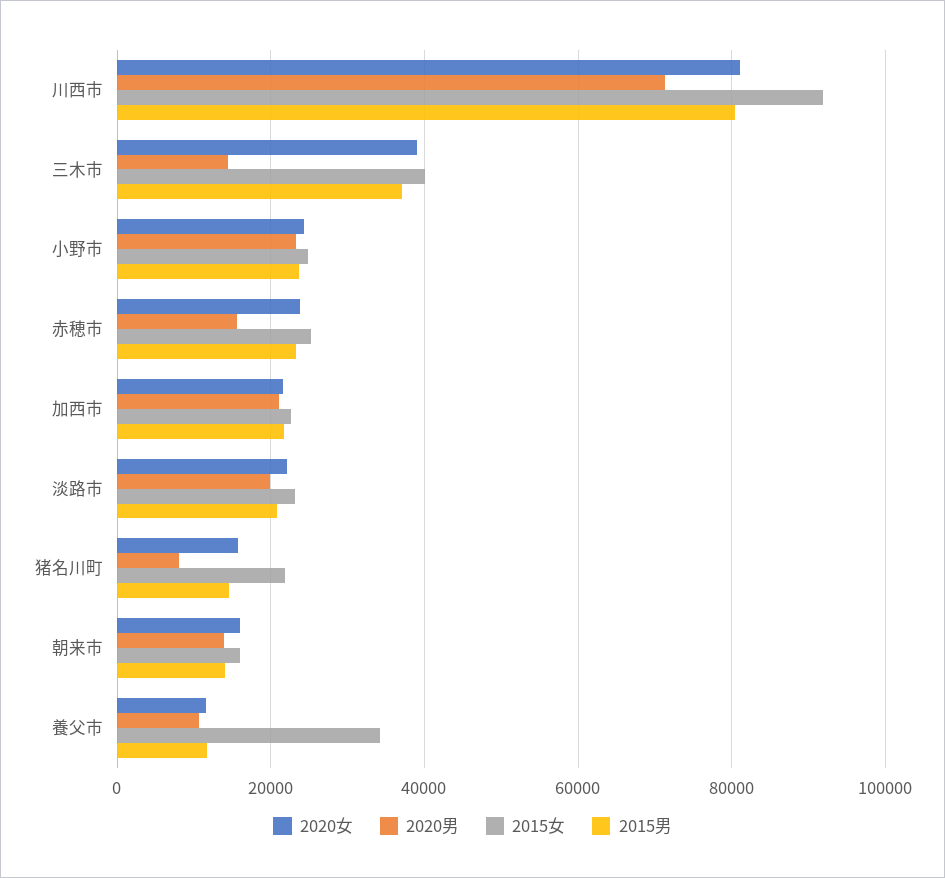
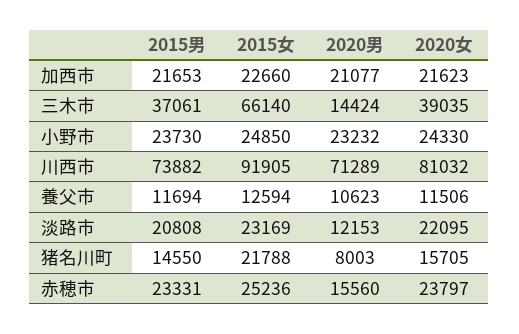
  {
    "2020女": {
      "川西市": 81032,
      "三木市": 39035,
      "小野市": 24330,
      "赤穂市": 23797,
      "加西市": 21623,
      "淡路市": 22095,
      "猪名川町": 15705,
-     "朝来市": 16000,
      "養父市": 11506
    },
    "2020男": {
      "川西市": 71289,
      "三木市": 14424,
      "小野市": 23232,
      "赤穂市": 15560,
      "加西市": 21077,
-     "淡路市": 20000,
+     "淡路市": 12153,
      "猪名川町": 8003,
-     "朝来市": 14000,
      "養父市": 10623
    },
    "2015女": {
      "川西市": 91905,
-     "三木市": 40000,
+     "三木市": 66140,
      "小野市": 24850,
      "赤穂市": 25236,
      "加西市": 22660,
      "淡路市": 23169,
      "猪名川町": 21788,
-     "朝来市": 16000,
-     "養父市": 34000
+     "養父市": 12594
    },
    "2015男": {
-     "川西市": 80000,
+     "川西市": 73882,
      "三木市": 37061,
      "小野市": 23730,
      "赤穂市": 23331,
      "加西市": 21653,
      "淡路市": 20808,
      "猪名川町": 14550,
-     "朝来市": 14000,
      "養父市": 11694
    }
  }

